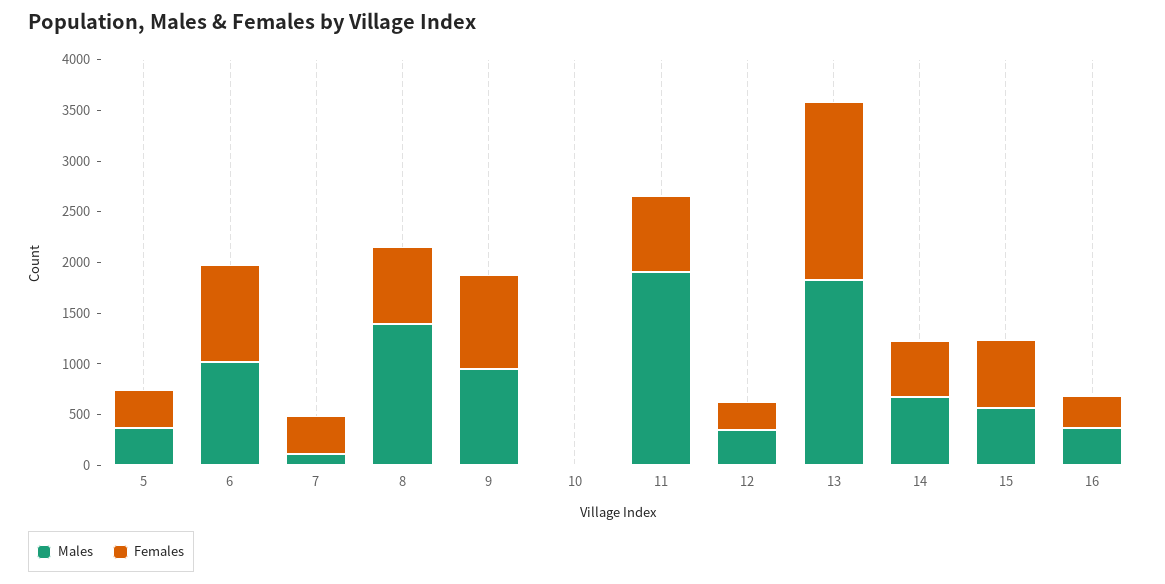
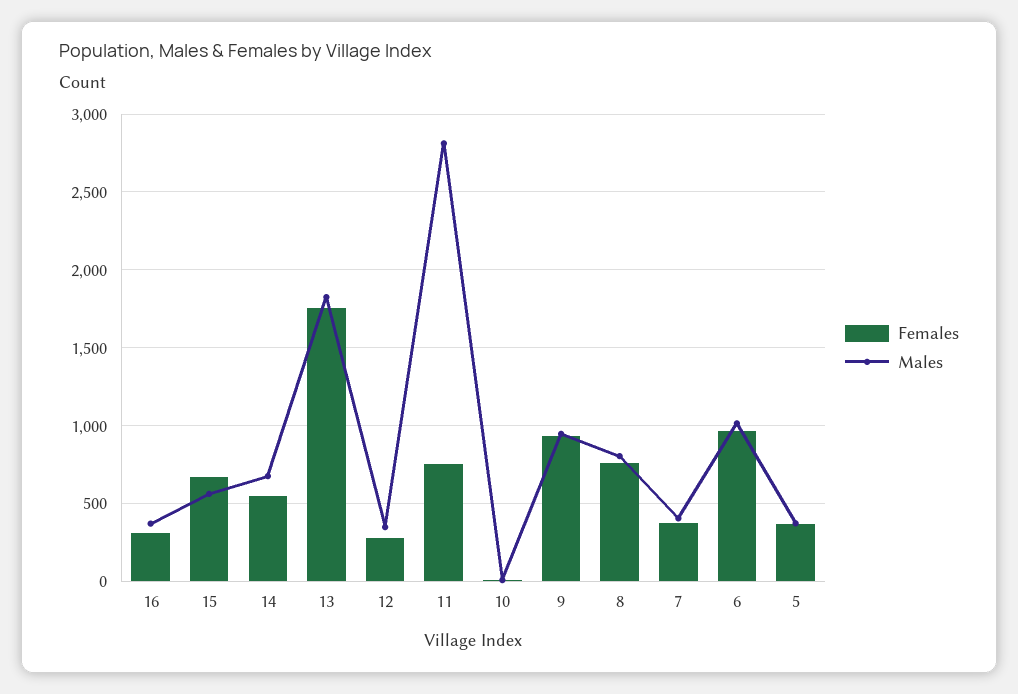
  {
    "Males": {
      "5": 350,
      "6": 1000,
-     "7": 100,
+     "7": 400,
-     "8": 1400,
+     "8": 800,
      "9": 950,
      "10": 0,
-     "11": 1900,
+     "11": 2800,
      "12": 350,
      "13": 1850,
      "14": 700,
      "15": 550,
      "16": 350
    },
    "Females": {
      "5": 350,
      "6": 950,
      "7": 400,
      "8": 750,
      "9": 950,
      "10": 0,
      "11": 750,
      "12": 300,
      "13": 1750,
      "14": 550,
      "15": 650,
      "16": 300
    }
  }

